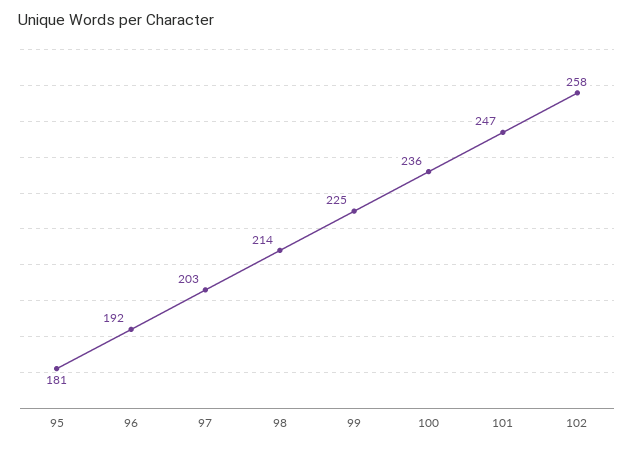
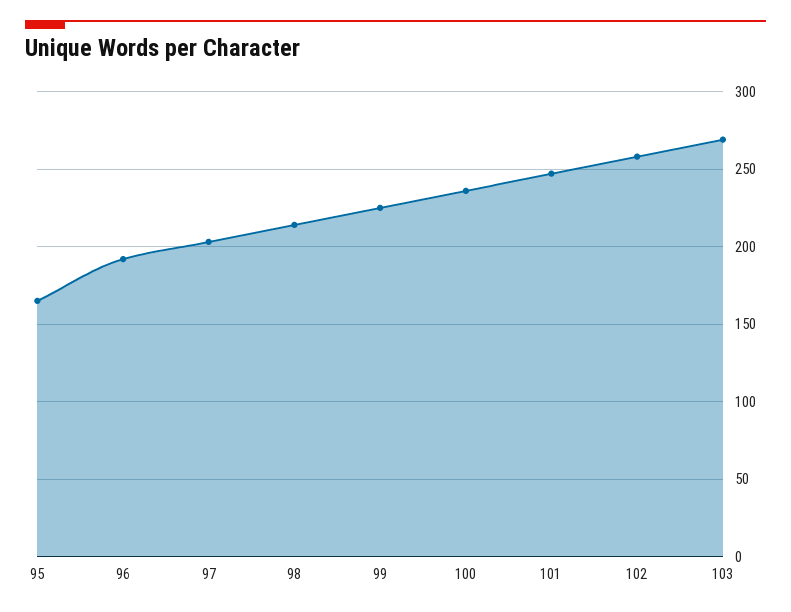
  {
-   "95": 181,
+   "95": 165,
    "96": 192,
    "97": 203,
    "98": 214,
    "99": 225,
    "100": 236,
    "101": 247,
-   "102": 258
+   "102": 258,
+   "103": 270
  }

